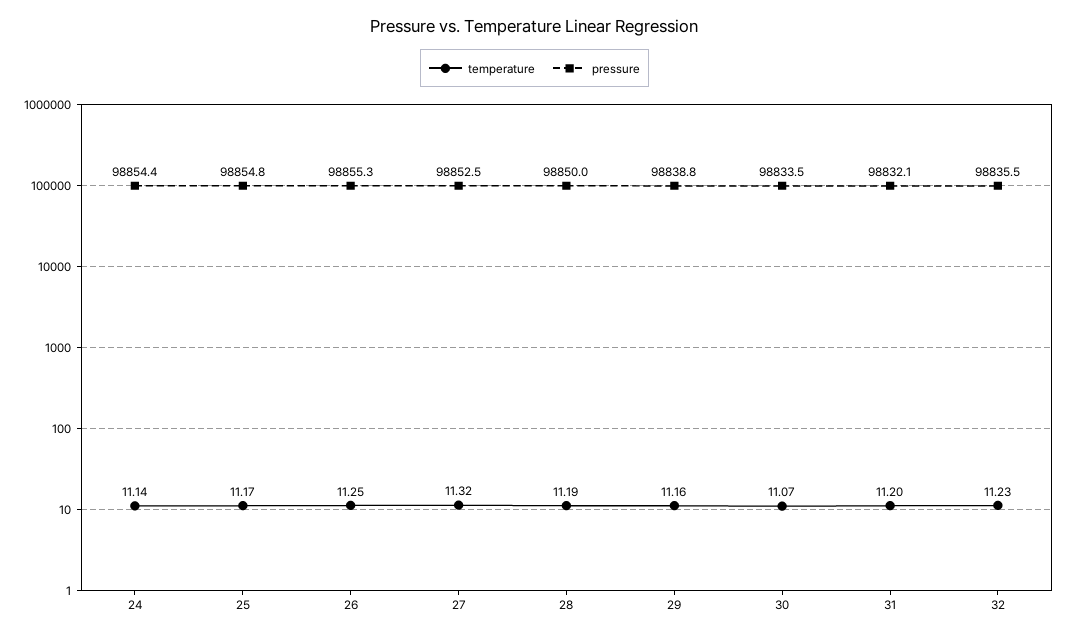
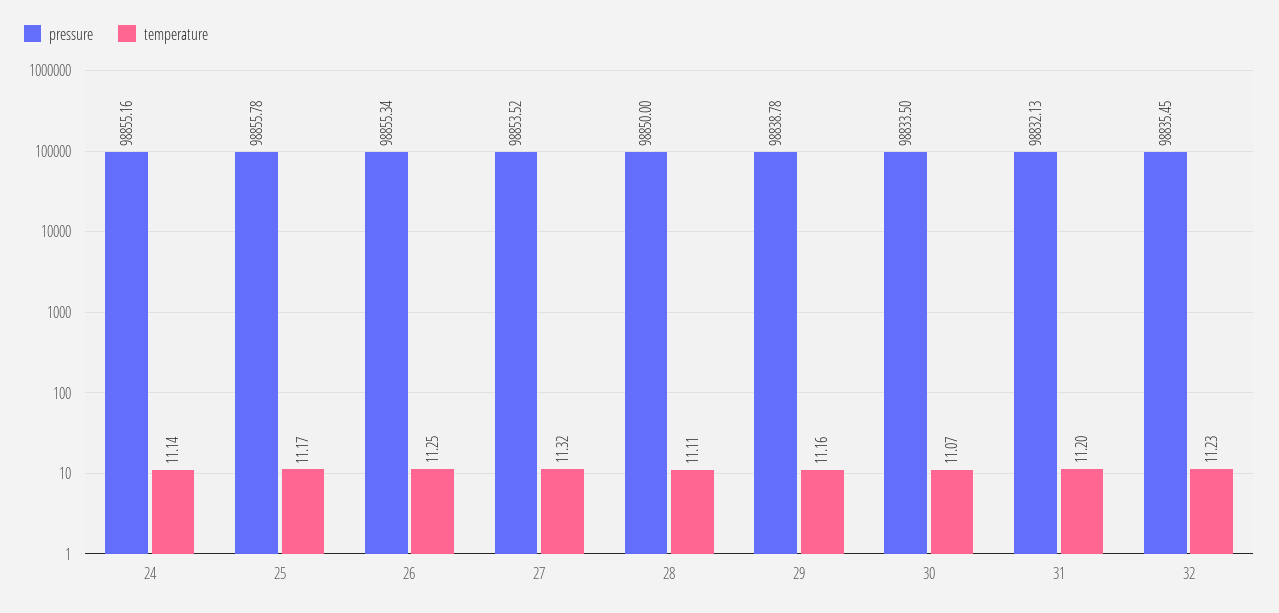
  {
    "temperature": {
      "24": 11.14,
      "25": 11.17,
      "26": 11.25,
      "27": 11.32,
-     "28": 11.19,
+     "28": 11.11,
      "29": 11.16,
      "30": 11.07,
      "31": 11.2,
      "32": 11.23
    },
    "pressure": {
-     "24": 98854.4,
+     "24": 98855.16,
-     "25": 98854.8,
+     "25": 98855.78,
      "26": 98855.34,
-     "27": 98852.5,
+     "27": 98853.52,
      "28": 98850,
      "29": 98838.78,
      "30": 98833.5,
      "31": 98832.13,
      "32": 98835.45
    }
  }

